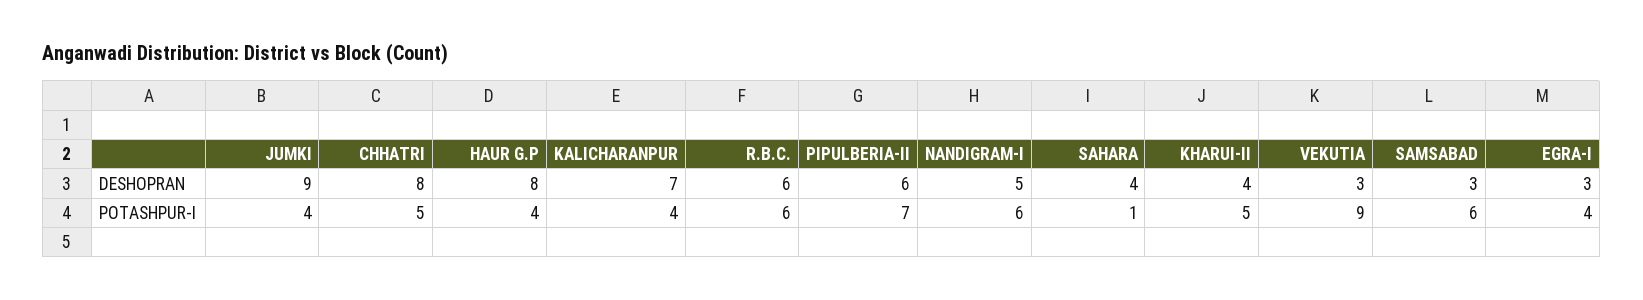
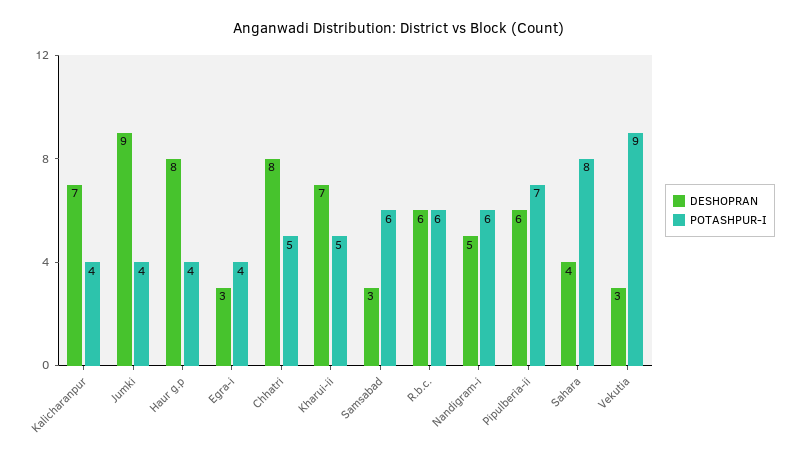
  {
    "DESHOPRAN": {
      "JUMKI": 9,
      "CHHATRI": 8,
      "HAUR G.P": 8,
      "KALICHARANPUR": 7,
      "R.B.C.": 6,
      "PIPULBERIA-II": 6,
      "NANDIGRAM-I": 5,
      "SAHARA": 4,
-     "KHARUI-II": 4,
+     "KHARUI-II": 7,
      "VEKUTIA": 3,
      "SAMSABAD": 3,
      "EGRA-I": 3
    },
    "POTASHPUR-I": {
      "JUMKI": 4,
      "CHHATRI": 5,
      "HAUR G.P": 4,
      "KALICHARANPUR": 4,
      "R.B.C.": 6,
      "PIPULBERIA-II": 7,
      "NANDIGRAM-I": 6,
-     "SAHARA": 1,
+     "SAHARA": 8,
      "KHARUI-II": 5,
      "VEKUTIA": 9,
      "SAMSABAD": 6,
      "EGRA-I": 4
    }
  }

